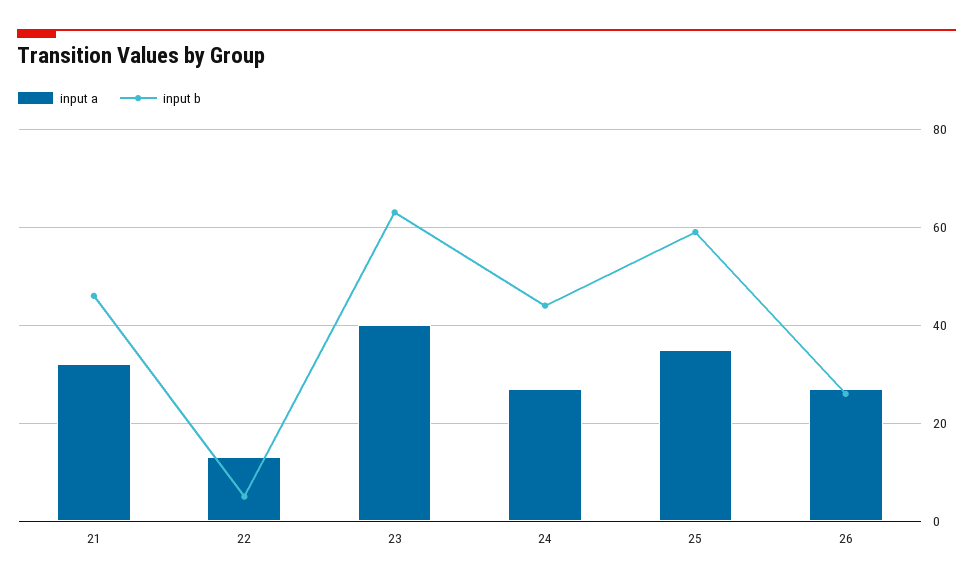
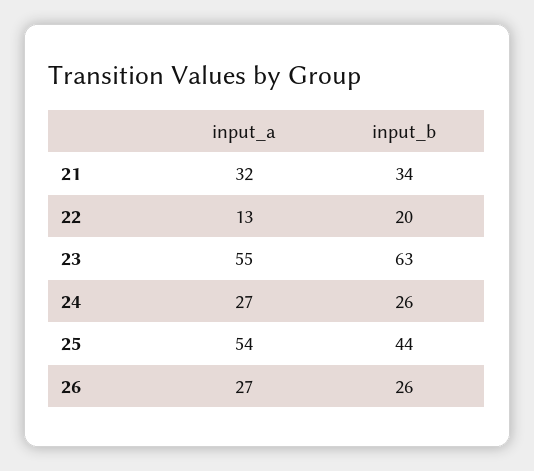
  {
    "input a": {
      "21": 32,
      "22": 13,
-     "23": 40,
+     "23": 55,
      "24": 27,
-     "25": 35,
+     "25": 54,
      "26": 27
    },
    "input b": {
-     "21": 45,
+     "21": 34,
-     "22": 5,
+     "22": 20,
      "23": 63,
-     "24": 45,
+     "24": 26,
-     "25": 60,
+     "25": 44,
      "26": 26
    }
  }

